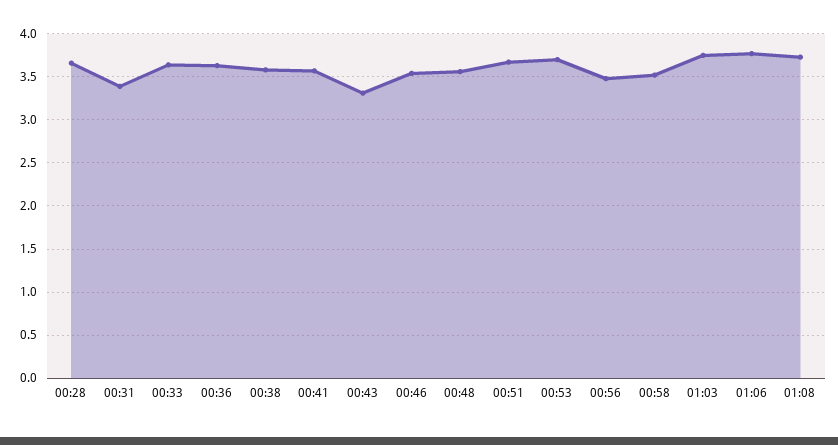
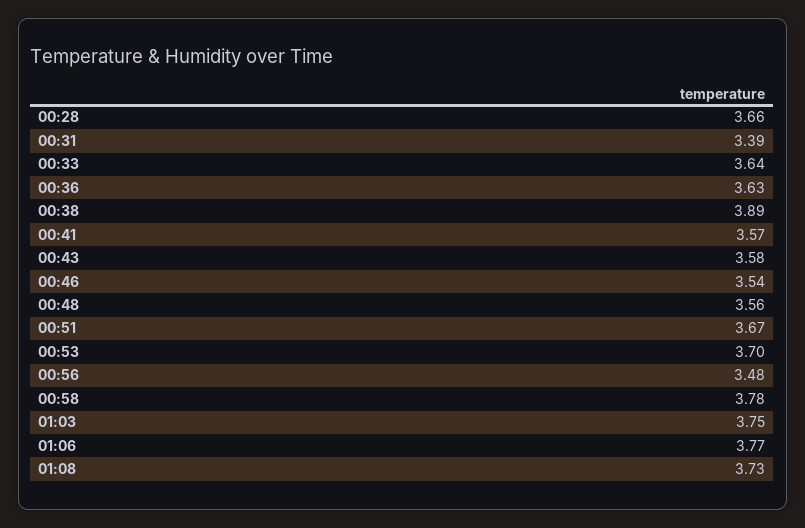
  {
    "00:28": 3.66,
    "00:31": 3.39,
    "00:33": 3.64,
    "00:36": 3.63,
-   "00:38": 3.6,
+   "00:38": 3.89,
    "00:41": 3.57,
-   "00:43": 3.3,
+   "00:43": 3.58,
    "00:46": 3.54,
    "00:48": 3.56,
    "00:51": 3.67,
    "00:53": 3.7,
    "00:56": 3.48,
-   "00:58": 3.5,
+   "00:58": 3.78,
    "01:03": 3.75,
    "01:06": 3.77,
    "01:08": 3.73
  }

